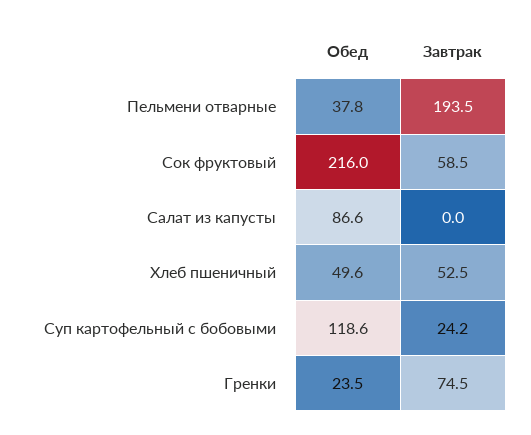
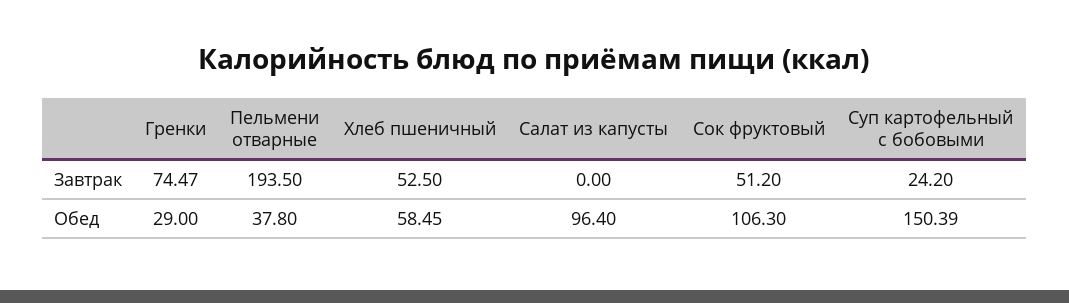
  {
    "Обед": {
      "Пельмени отварные": 37.8,
-     "Сок фруктовый": 216,
+     "Сок фруктовый": 106.3,
-     "Салат из капусты": 86.6,
+     "Салат из капусты": 96.4,
-     "Хлеб пшеничный": 49.6,
+     "Хлеб пшеничный": 58.45,
-     "Суп картофельный с бобовыми": 118.6,
+     "Суп картофельный с бобовыми": 150.39,
-     "Гренки": 23.5
+     "Гренки": 29
    },
    "Завтрак": {
      "Пельмени отварные": 193.5,
-     "Сок фруктовый": 58.5,
+     "Сок фруктовый": 51.2,
      "Салат из капусты": 0,
      "Хлеб пшеничный": 52.5,
      "Суп картофельный с бобовыми": 24.2,
      "Гренки": 74.47
    }
  }

